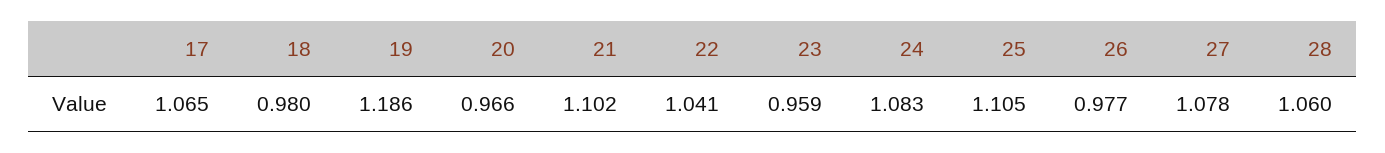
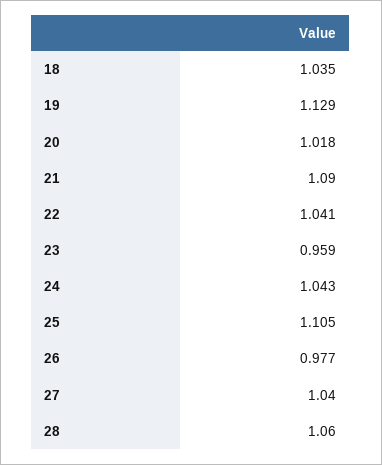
  {
-   "17": 1.065,
-   "18": 0.98,
+   "18": 1.035,
-   "19": 1.186,
+   "19": 1.129,
-   "20": 0.966,
+   "20": 1.018,
-   "21": 1.102,
+   "21": 1.09,
    "22": 1.041,
    "23": 0.959,
-   "24": 1.083,
+   "24": 1.043,
    "25": 1.105,
    "26": 0.977,
-   "27": 1.078,
+   "27": 1.04,
    "28": 1.06
  }

